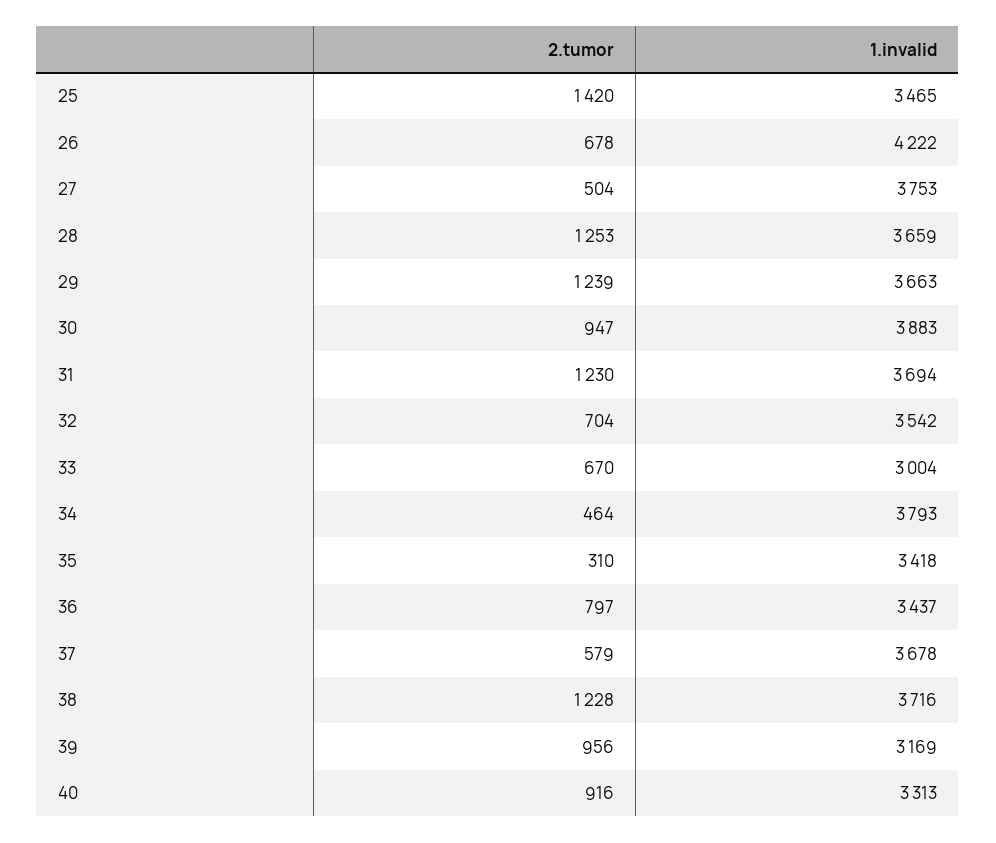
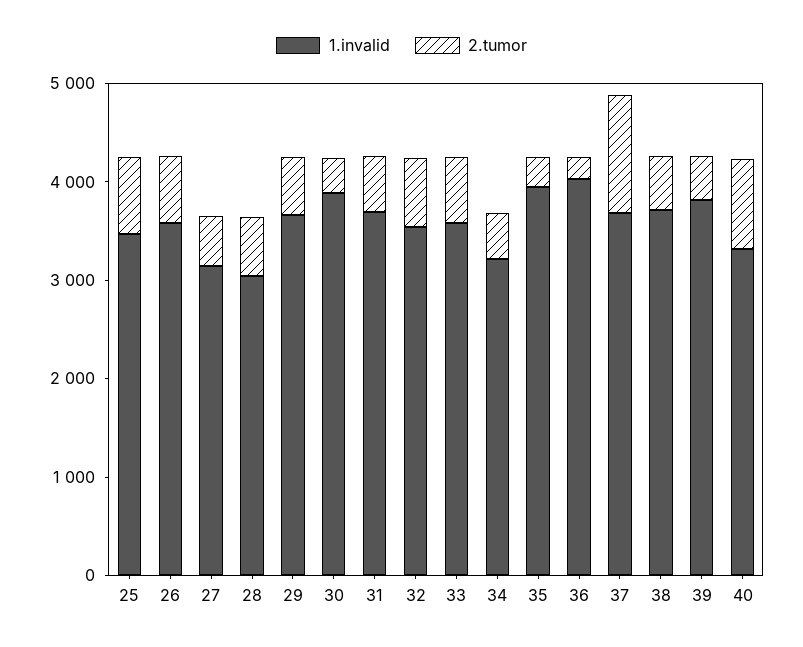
  {
    "2.tumor": {
-     "25": 1420,
+     "25": 800,
      "26": 678,
      "27": 504,
-     "28": 1253,
+     "28": 600,
-     "29": 1239,
+     "29": 600,
-     "30": 947,
+     "30": 400,
-     "31": 1230,
+     "31": 600,
      "32": 704,
      "33": 670,
      "34": 464,
      "35": 310,
-     "36": 797,
+     "36": 200,
-     "37": 579,
+     "37": 1200,
-     "38": 1228,
+     "38": 600,
-     "39": 956,
+     "39": 400,
      "40": 916
    },
    "1.invalid": {
      "25": 3465,
-     "26": 4222,
+     "26": 3600,
-     "27": 3753,
+     "27": 3200,
-     "28": 3659,
+     "28": 3000,
      "29": 3663,
      "30": 3883,
      "31": 3694,
      "32": 3542,
-     "33": 3004,
+     "33": 3600,
-     "34": 3793,
+     "34": 3200,
-     "35": 3418,
+     "35": 4000,
-     "36": 3437,
+     "36": 4000,
      "37": 3678,
      "38": 3716,
-     "39": 3169,
+     "39": 3800,
      "40": 3313
    }
  }

